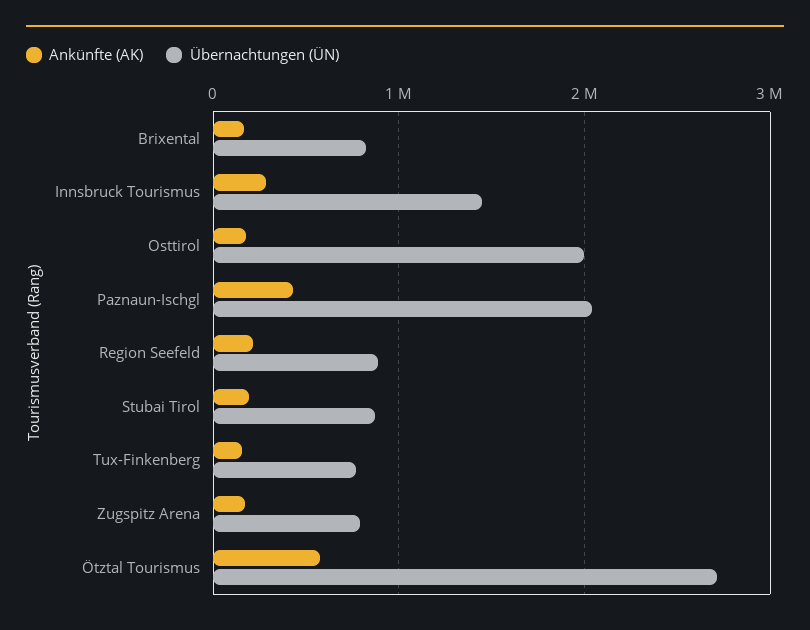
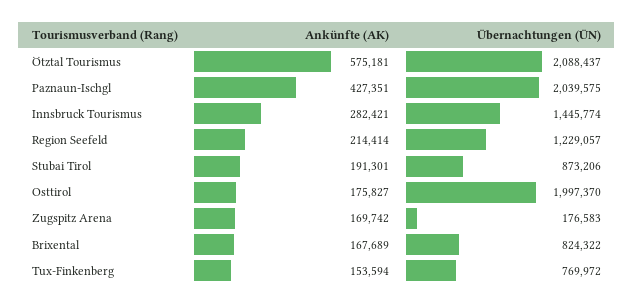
  {
    "Ankünfte (AK)": {
      "Brixental": 167689,
      "Innsbruck Tourismus": 282421,
      "Osttirol": 175827,
      "Paznaun-Ischgl": 427351,
      "Region Seefeld": 214414,
      "Stubai Tirol": 191301,
      "Tux-Finkenberg": 153594,
      "Zugspitz Arena": 169742,
      "Ötztal Tourismus": 575181
    },
    "Übernachtungen (ÜN)": {
      "Brixental": 824322,
      "Innsbruck Tourismus": 1445774,
      "Osttirol": 1997370,
      "Paznaun-Ischgl": 2039575,
-     "Region Seefeld": 900000,
+     "Region Seefeld": 1229057,
      "Stubai Tirol": 873206,
      "Tux-Finkenberg": 769972,
-     "Zugspitz Arena": 800000,
+     "Zugspitz Arena": 176583,
-     "Ötztal Tourismus": 2700000
+     "Ötztal Tourismus": 2088437
    }
  }

